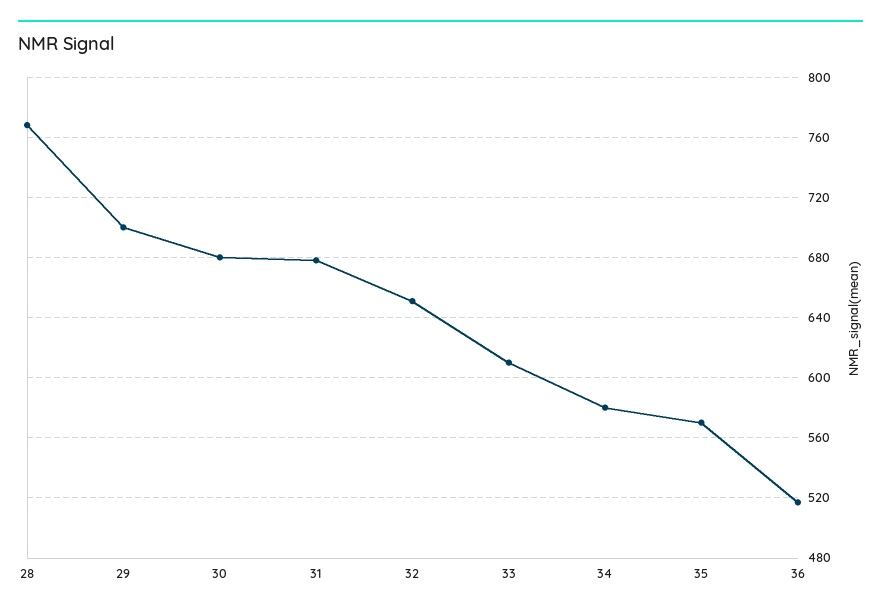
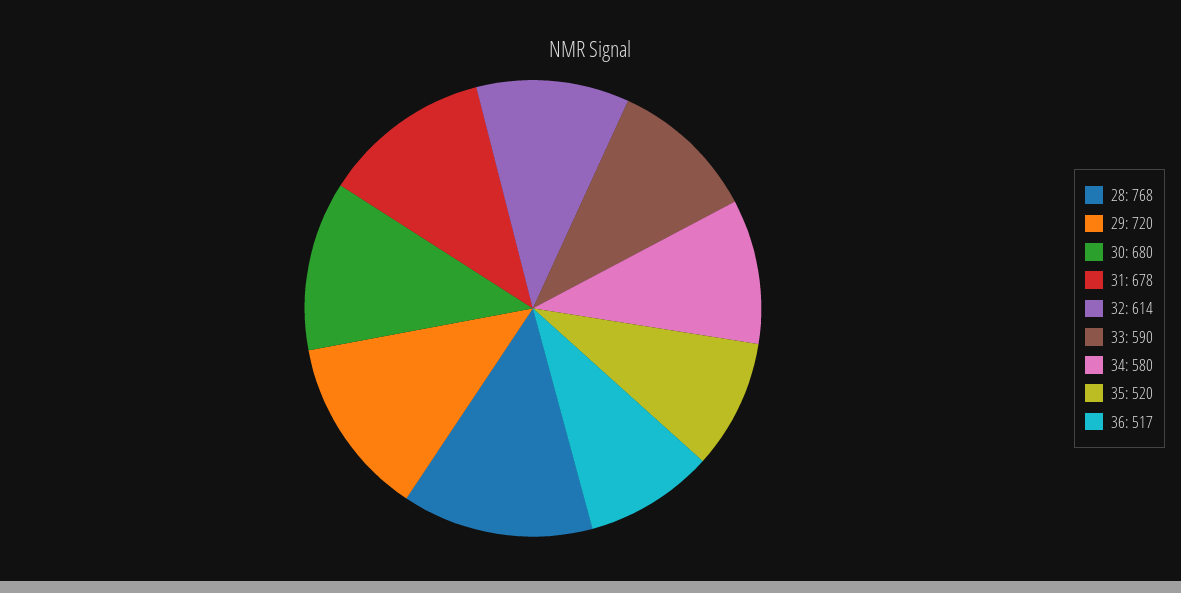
  {
    "28": 768,
-   "29": 700,
+   "29": 720,
    "30": 680,
    "31": 678,
-   "32": 650,
+   "32": 614,
-   "33": 610,
+   "33": 590,
    "34": 580,
-   "35": 570,
+   "35": 520,
    "36": 517
  }

